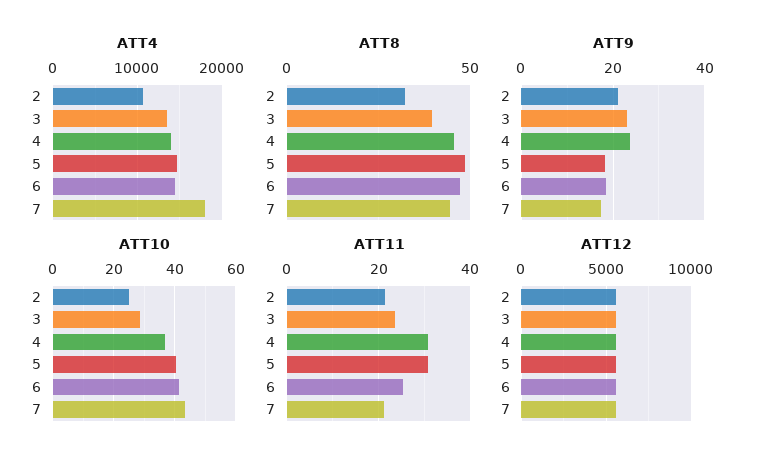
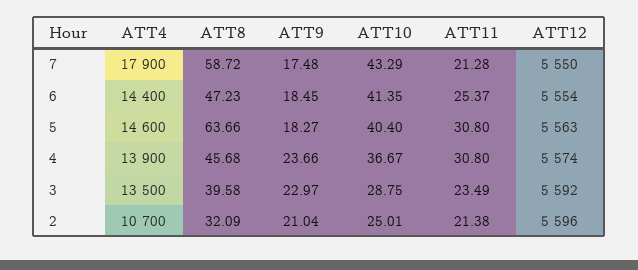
  {
    "ATT4": {
      "2": 10700,
      "3": 13500,
      "4": 13900,
      "5": 14600,
      "6": 14400,
      "7": 17900
    },
    "ATT8": {
      "2": 32.09,
      "3": 39.58,
      "4": 45.68,
-     "5": 50,
+     "5": 63.66,
      "6": 47.23,
-     "7": 45
+     "7": 58.72
    },
    "ATT9": {
      "2": 21.04,
      "3": 22.97,
      "4": 23.66,
      "5": 18.27,
      "6": 18.45,
      "7": 17.48
    },
    "ATT10": {
      "2": 25.01,
      "3": 28.75,
      "4": 36.67,
      "5": 40.4,
      "6": 41.35,
      "7": 43.29
    },
    "ATT11": {
      "2": 21.38,
      "3": 23.49,
      "4": 30.8,
      "5": 30.8,
      "6": 25.37,
      "7": 21.28
    },
    "ATT12": {
      "2": 5596,
      "3": 5592,
      "4": 5574,
      "5": 5563,
      "6": 5554,
      "7": 5550
    }
  }

